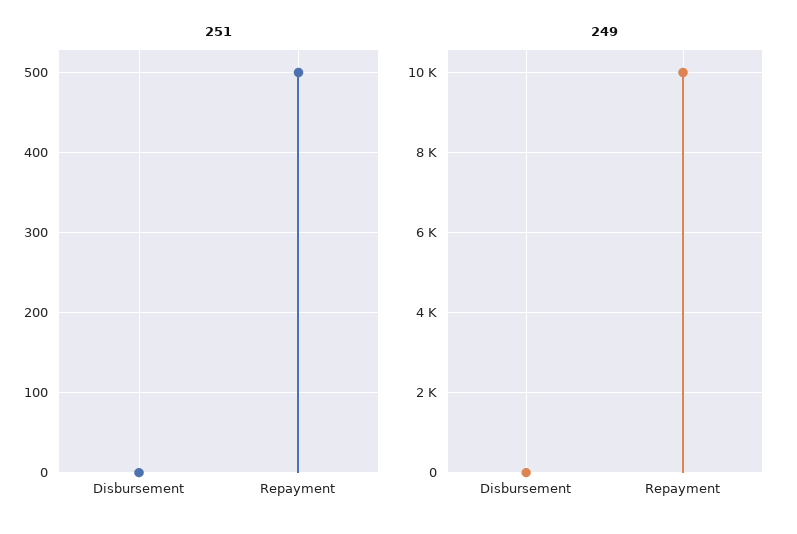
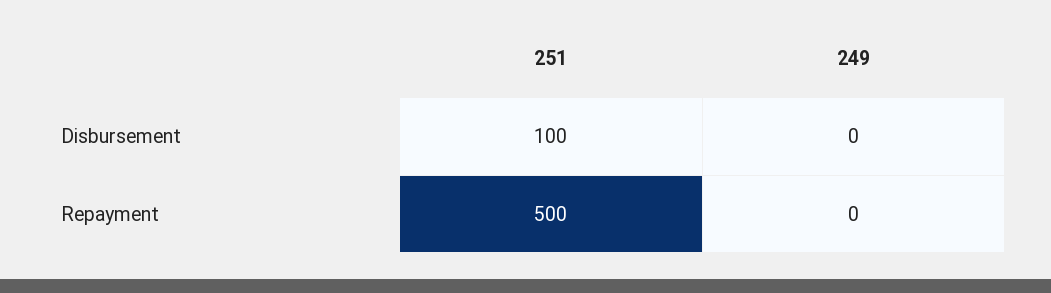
  {
    "251": {
-     "Disbursement": 0,
+     "Disbursement": 100,
      "Repayment": 500
    },
    "249": {
      "Disbursement": 0,
-     "Repayment": 10000
+     "Repayment": 0
    }
  }

